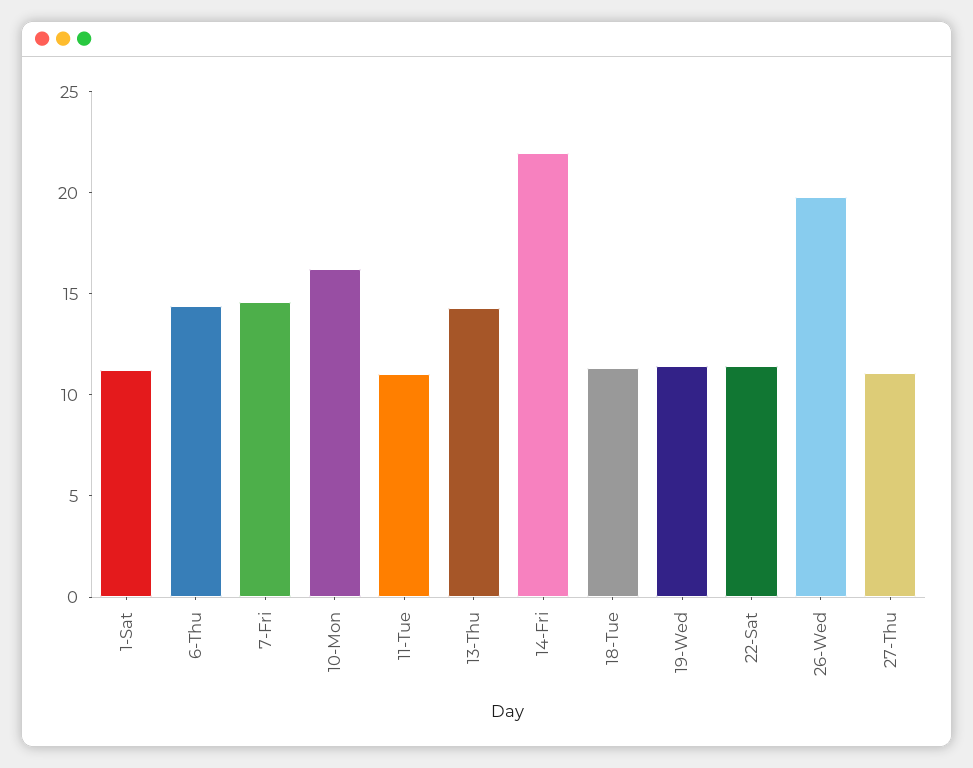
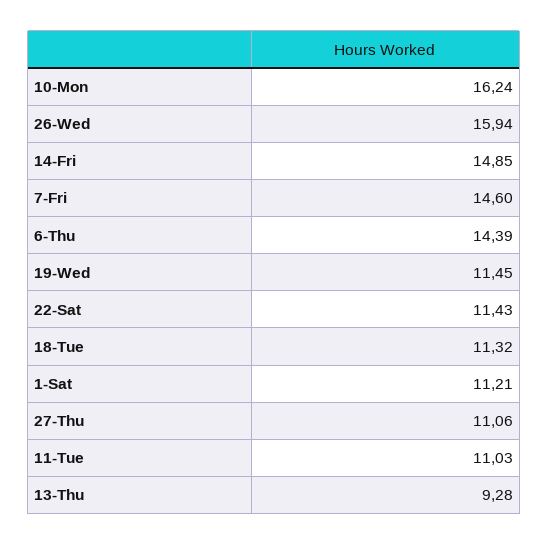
  {
    "1-Sat": 11.21,
    "6-Thu": 14.39,
    "7-Fri": 14.6,
    "10-Mon": 16.24,
    "11-Tue": 11.03,
-   "13-Thu": 14,
+   "13-Thu": 9.28,
-   "14-Fri": 22,
+   "14-Fri": 14.85,
    "18-Tue": 11.32,
    "19-Wed": 11.45,
    "22-Sat": 11.43,
-   "26-Wed": 20,
+   "26-Wed": 15.94,
    "27-Thu": 11.06
  }

